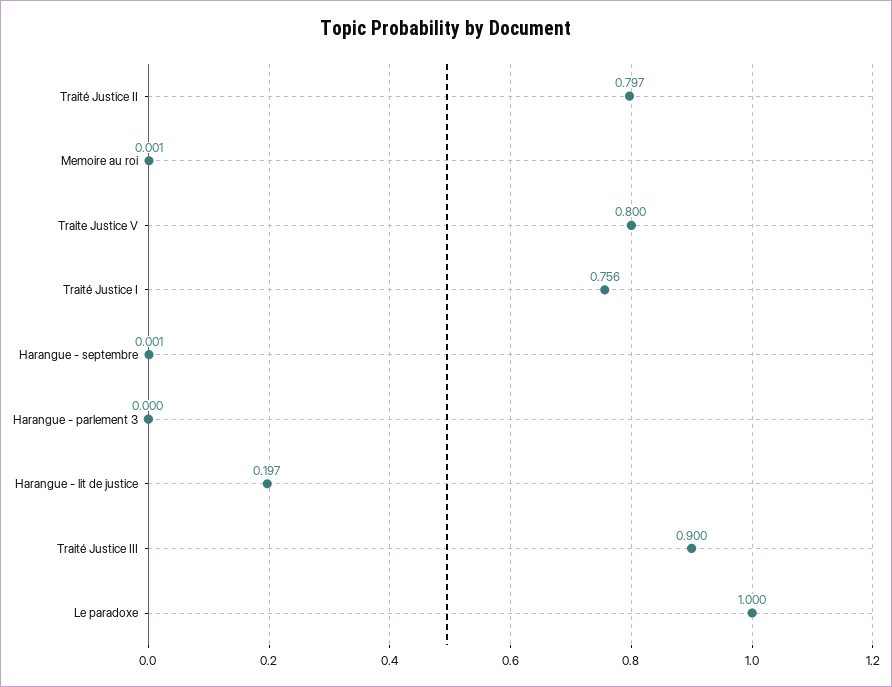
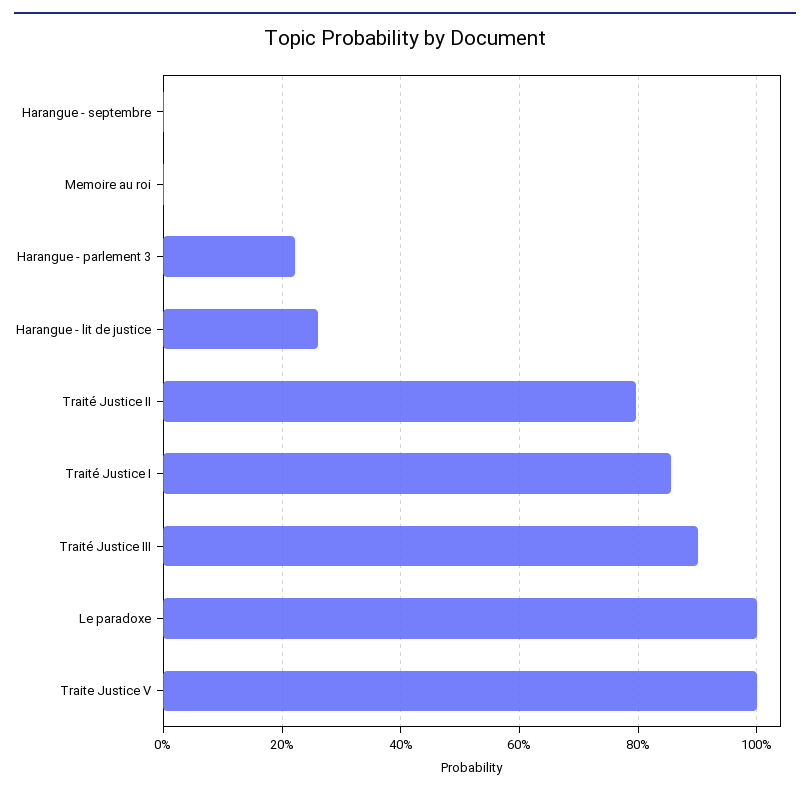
  {
    "Traité Justice II": 0.797,
    "Memoire au roi": 0.001,
-   "Traite Justice V": 0.8,
+   "Traite Justice V": 1,
-   "Traité Justice I": 0.756,
+   "Traité Justice I": 0.86,
    "Harangue - septembre": 0.001,
-   "Harangue - parlement 3": 0,
+   "Harangue - parlement 3": 0.22,
-   "Harangue - lit de justice": 0.197,
+   "Harangue - lit de justice": 0.26,
    "Traité Justice III": 0.9,
    "Le paradoxe": 1
  }

